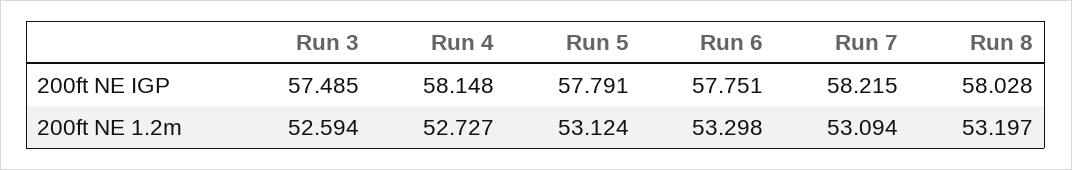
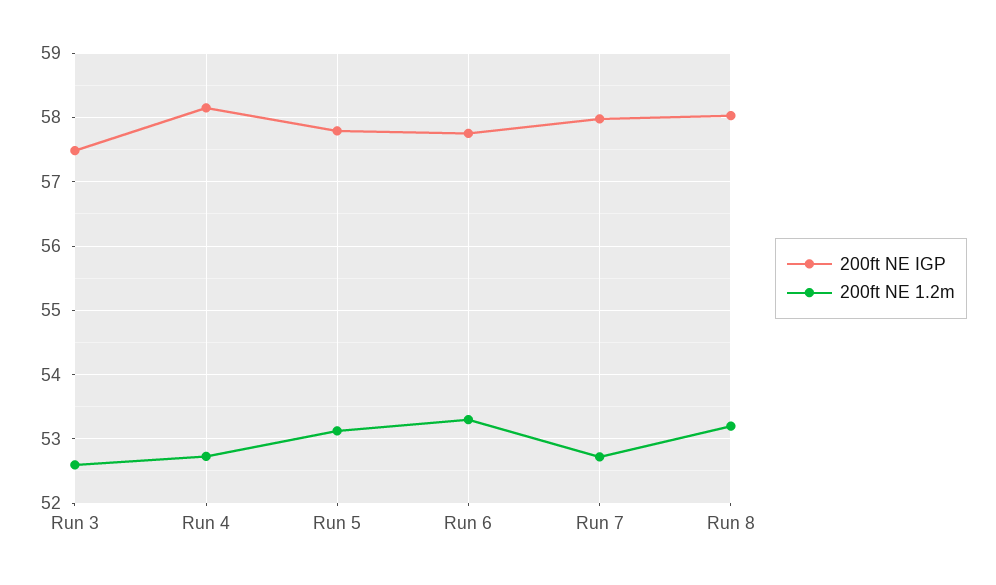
  {
    "200ft NE IGP": {
      "Run 3": 57.485,
      "Run 4": 58.148,
      "Run 5": 57.791,
      "Run 6": 57.751,
-     "Run 7": 58.215,
+     "Run 7": 58,
      "Run 8": 58.028
    },
    "200ft NE 1.2m": {
      "Run 3": 52.594,
      "Run 4": 52.727,
      "Run 5": 53.124,
      "Run 6": 53.298,
-     "Run 7": 53.094,
+     "Run 7": 52.7,
      "Run 8": 53.197
    }
  }

